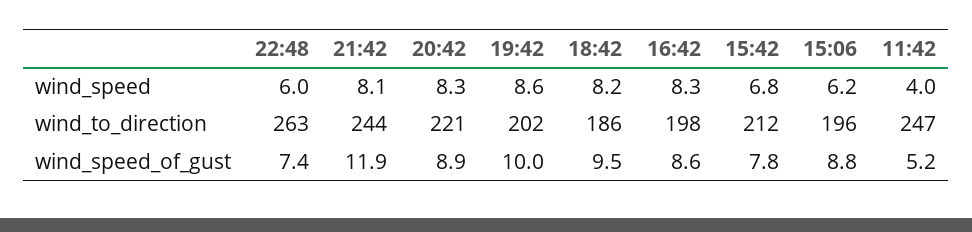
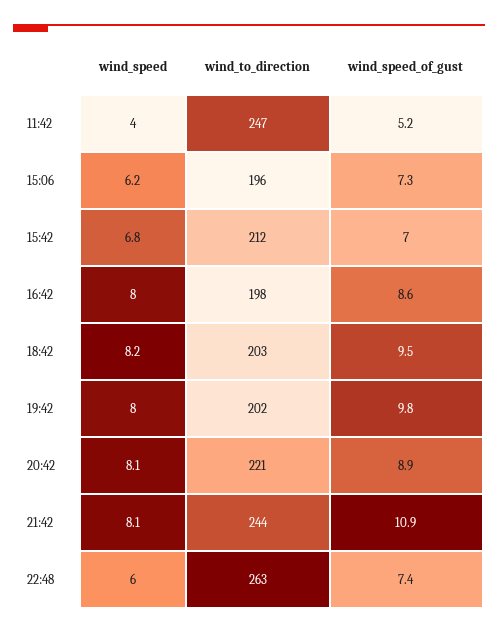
  {
    "22:48": {
      "wind_speed": 6,
      "wind_to_direction": 263,
      "wind_speed_of_gust": 7.4
    },
    "21:42": {
      "wind_speed": 8.1,
      "wind_to_direction": 244,
-     "wind_speed_of_gust": 11.9
+     "wind_speed_of_gust": 10.9
    },
    "20:42": {
-     "wind_speed": 8.3,
+     "wind_speed": 8.1,
      "wind_to_direction": 221,
      "wind_speed_of_gust": 8.9
    },
    "19:42": {
-     "wind_speed": 8.6,
+     "wind_speed": 8,
      "wind_to_direction": 202,
-     "wind_speed_of_gust": 10
+     "wind_speed_of_gust": 9.8
    },
    "18:42": {
      "wind_speed": 8.2,
-     "wind_to_direction": 186,
+     "wind_to_direction": 203,
      "wind_speed_of_gust": 9.5
    },
    "16:42": {
-     "wind_speed": 8.3,
+     "wind_speed": 8,
      "wind_to_direction": 198,
      "wind_speed_of_gust": 8.6
    },
    "15:42": {
      "wind_speed": 6.8,
      "wind_to_direction": 212,
-     "wind_speed_of_gust": 7.8
+     "wind_speed_of_gust": 7
    },
    "15:06": {
      "wind_speed": 6.2,
      "wind_to_direction": 196,
-     "wind_speed_of_gust": 8.8
+     "wind_speed_of_gust": 7.3
    },
    "11:42": {
      "wind_speed": 4,
      "wind_to_direction": 247,
      "wind_speed_of_gust": 5.2
    }
  }

